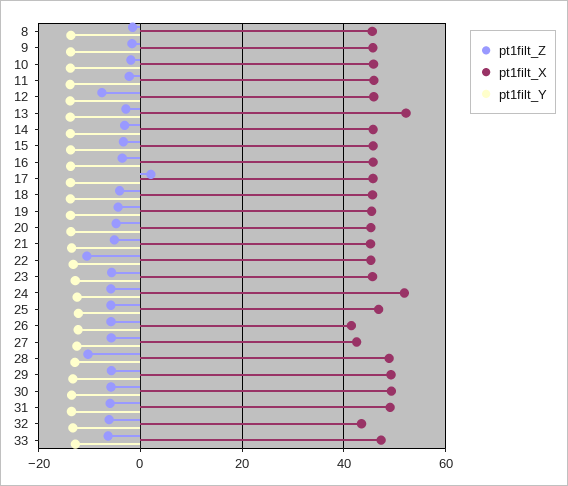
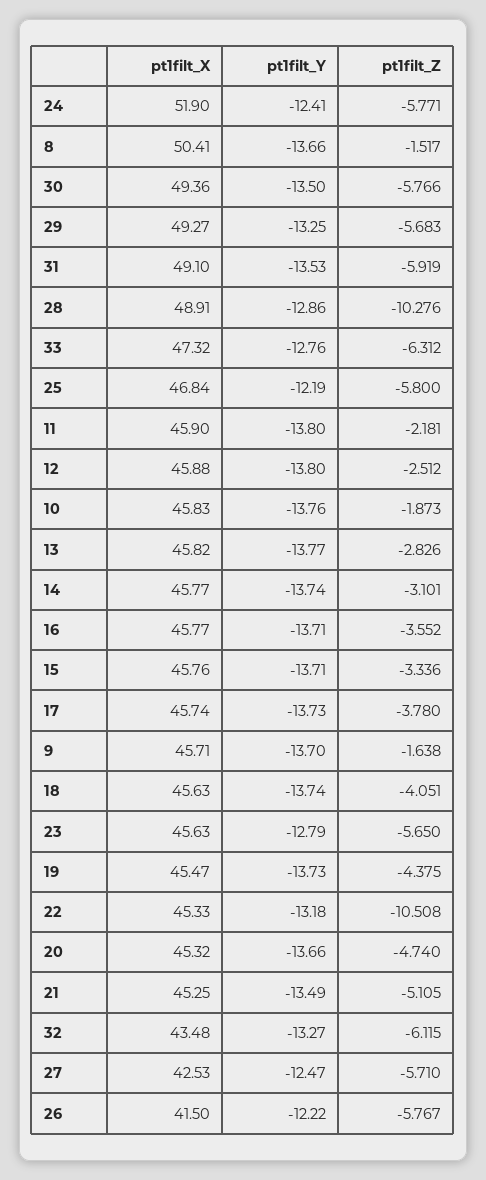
  {
    "pt1filt_Z": {
      "8": -1.517,
      "9": -1.638,
      "10": -1.873,
      "11": -2.181,
-     "12": -8,
+     "12": -2.512,
      "13": -2.826,
      "14": -3.101,
      "15": -3.336,
      "16": -3.552,
-     "17": 2,
+     "17": -3.78,
      "18": -4.051,
      "19": -4.375,
      "20": -4.74,
      "21": -5.105,
      "22": -10.508,
      "23": -5.65,
      "24": -5.771,
      "25": -5.8,
      "26": -5.767,
      "27": -5.71,
      "28": -10.276,
      "29": -5.683,
      "30": -5.766,
      "31": -5.919,
      "32": -6.115,
      "33": -6.312
    },
    "pt1filt_X": {
-     "8": 46,
+     "8": 50.41,
      "9": 45.71,
      "10": 45.83,
      "11": 45.9,
      "12": 45.88,
-     "13": 52,
+     "13": 45.82,
      "14": 45.77,
      "15": 45.76,
      "16": 45.77,
      "17": 45.74,
      "18": 45.63,
      "19": 45.47,
      "20": 45.32,
      "21": 45.25,
      "22": 45.33,
      "23": 45.63,
      "24": 51.9,
      "25": 46.84,
      "26": 41.5,
      "27": 42.53,
      "28": 48.91,
      "29": 49.27,
      "30": 49.36,
      "31": 49.1,
      "32": 43.48,
      "33": 47.32
    },
    "pt1filt_Y": {
      "8": -13.66,
      "9": -13.7,
      "10": -13.76,
      "11": -13.8,
      "12": -13.8,
      "13": -13.77,
      "14": -13.74,
      "15": -13.71,
      "16": -13.71,
      "17": -13.73,
      "18": -13.74,
      "19": -13.73,
      "20": -13.66,
      "21": -13.49,
      "22": -13.18,
      "23": -12.79,
      "24": -12.41,
      "25": -12.19,
      "26": -12.22,
      "27": -12.47,
      "28": -12.86,
      "29": -13.25,
      "30": -13.5,
      "31": -13.53,
      "32": -13.27,
      "33": -12.76
    }
  }

